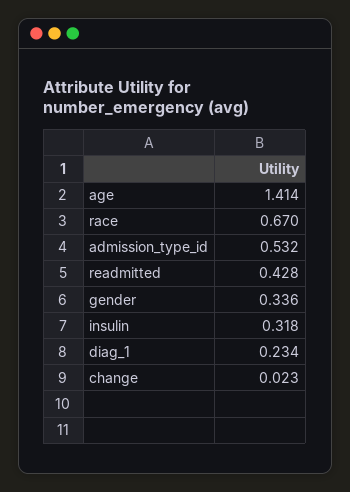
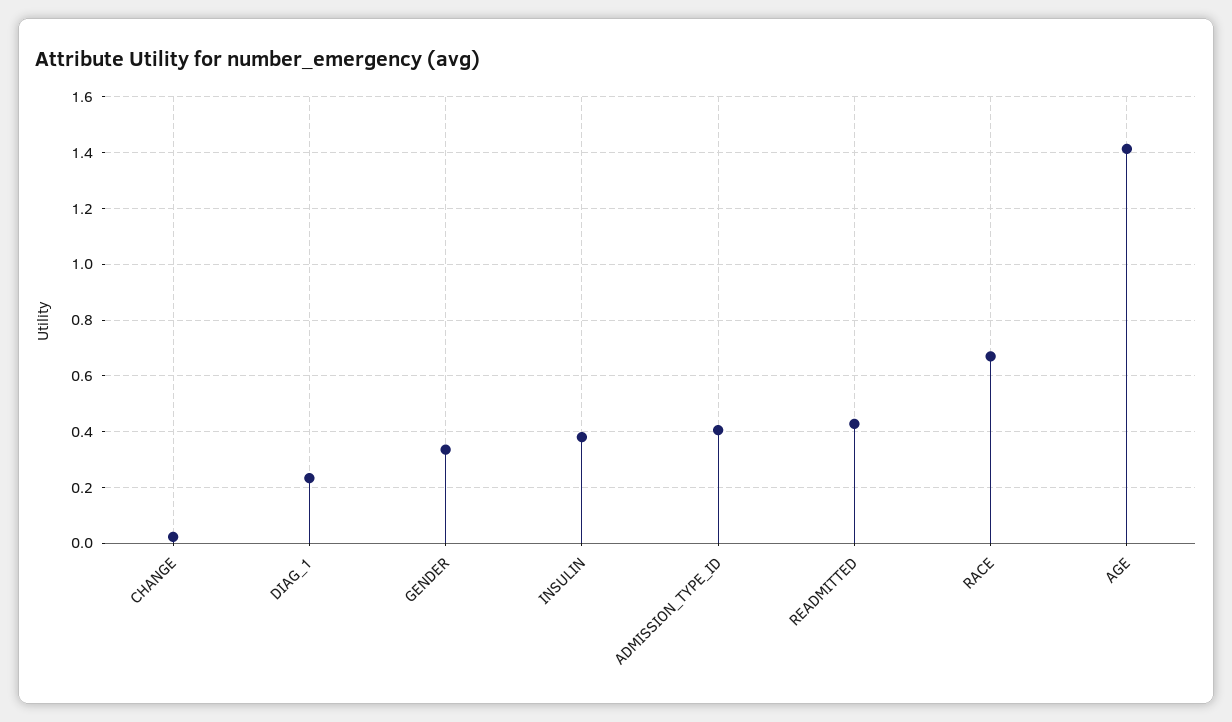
  {
    "age": 1.414,
    "race": 0.67,
-   "admission_type_id": 0.532,
+   "admission_type_id": 0.4,
    "readmitted": 0.428,
    "gender": 0.336,
-   "insulin": 0.318,
+   "insulin": 0.375,
    "diag_1": 0.234,
    "change": 0.023
  }

